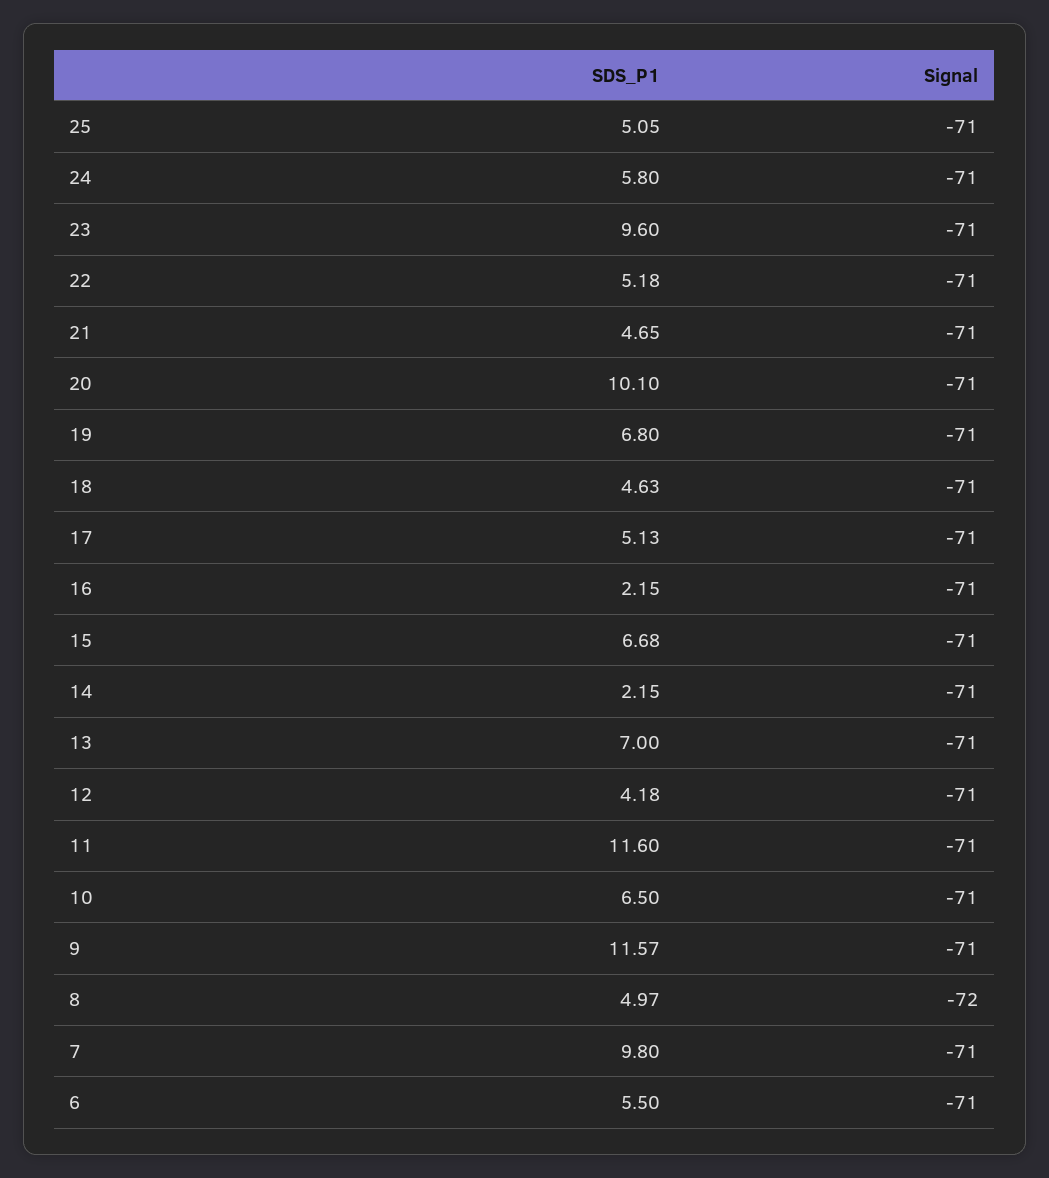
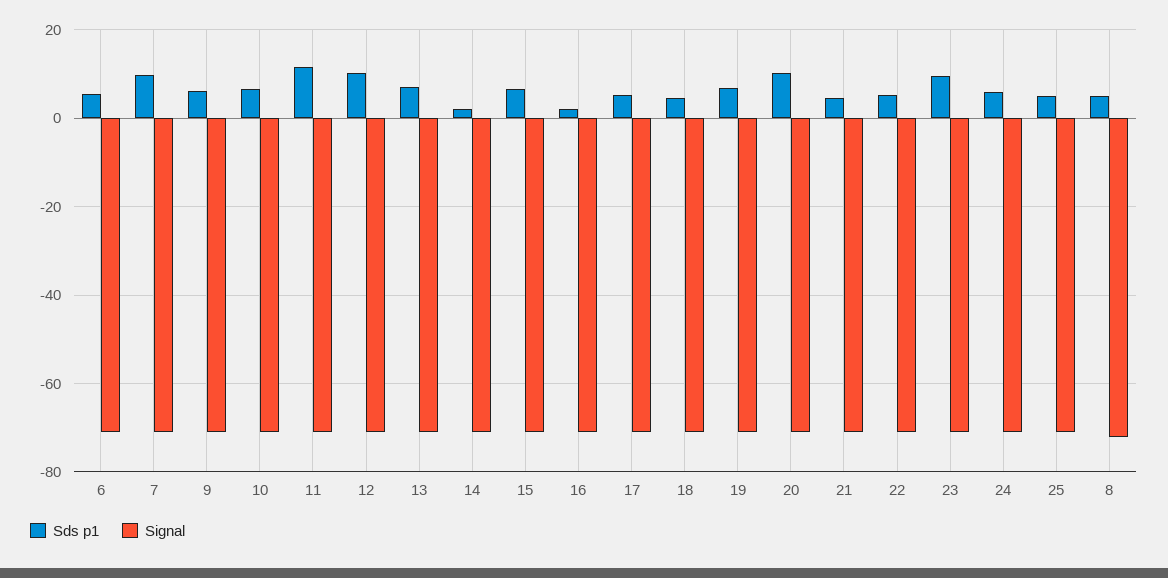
  {
    "SDS_P1": {
      "25": 5.05,
      "24": 5.8,
      "23": 9.6,
      "22": 5.18,
      "21": 4.65,
      "20": 10.1,
      "19": 6.8,
      "18": 4.63,
      "17": 5.13,
      "16": 2.15,
      "15": 6.68,
      "14": 2.15,
      "13": 7,
-     "12": 4.18,
+     "12": 10,
      "11": 11.6,
      "10": 6.5,
-     "9": 11.57,
+     "9": 6,
      "8": 4.97,
      "7": 9.8,
      "6": 5.5
    },
    "Signal": {
      "25": -71,
      "24": -71,
      "23": -71,
      "22": -71,
      "21": -71,
      "20": -71,
      "19": -71,
      "18": -71,
      "17": -71,
      "16": -71,
      "15": -71,
      "14": -71,
      "13": -71,
      "12": -71,
      "11": -71,
      "10": -71,
      "9": -71,
      "8": -72,
      "7": -71,
      "6": -71
    }
  }

